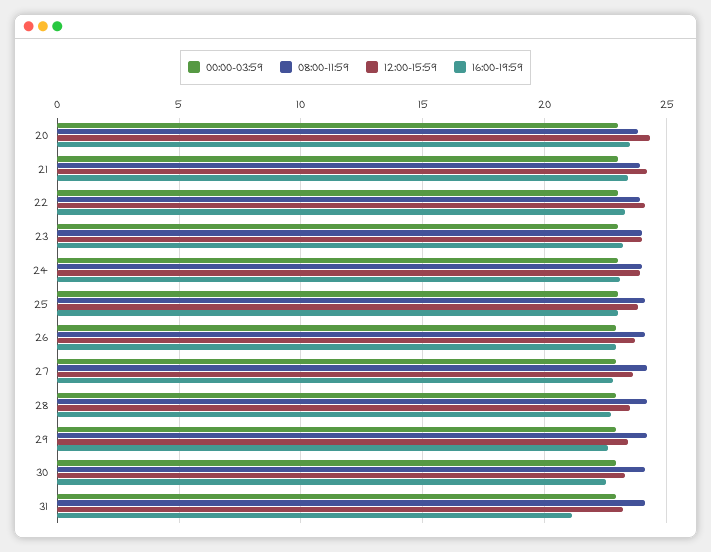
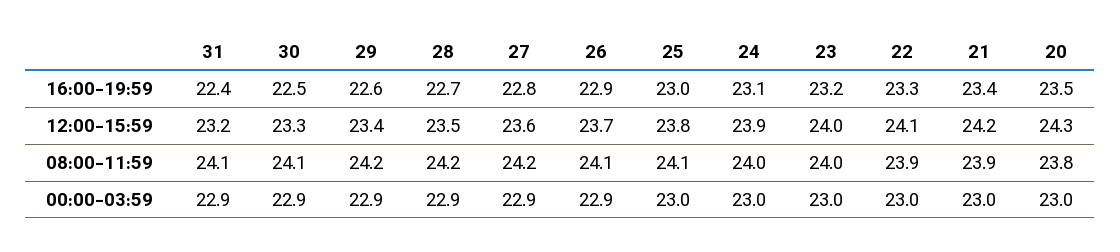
  {
    "00:00-03:59": {
      "20": 23,
      "21": 23,
      "22": 23,
      "23": 23,
      "24": 23,
      "25": 23,
      "26": 22.9,
      "27": 22.9,
      "28": 22.9,
      "29": 22.9,
      "30": 22.9,
      "31": 22.9
    },
    "08:00-11:59": {
      "20": 23.8,
      "21": 23.9,
      "22": 23.9,
      "23": 24,
      "24": 24,
      "25": 24.1,
      "26": 24.1,
      "27": 24.2,
      "28": 24.2,
      "29": 24.2,
      "30": 24.1,
      "31": 24.1
    },
    "12:00-15:59": {
      "20": 24.3,
      "21": 24.2,
      "22": 24.1,
      "23": 24,
      "24": 23.9,
      "25": 23.8,
      "26": 23.7,
      "27": 23.6,
      "28": 23.5,
      "29": 23.4,
      "30": 23.3,
      "31": 23.2
    },
    "16:00-19:59": {
      "20": 23.5,
      "21": 23.4,
      "22": 23.3,
      "23": 23.2,
      "24": 23.1,
      "25": 23,
      "26": 22.9,
      "27": 22.8,
      "28": 22.7,
      "29": 22.6,
      "30": 22.5,
-     "31": 21
+     "31": 22.4
    }
  }

